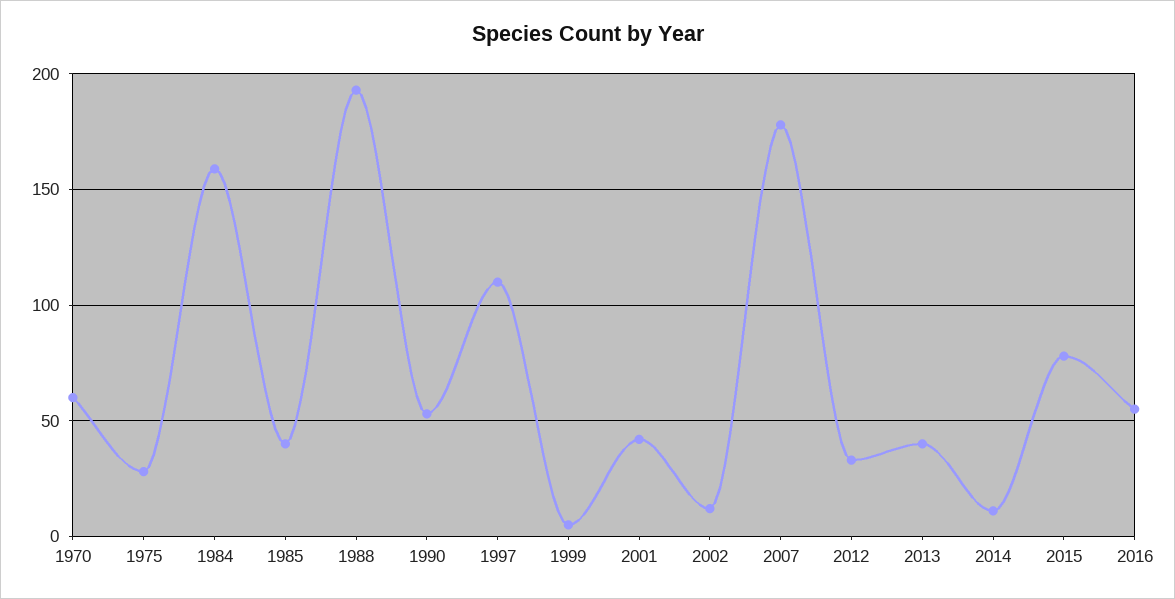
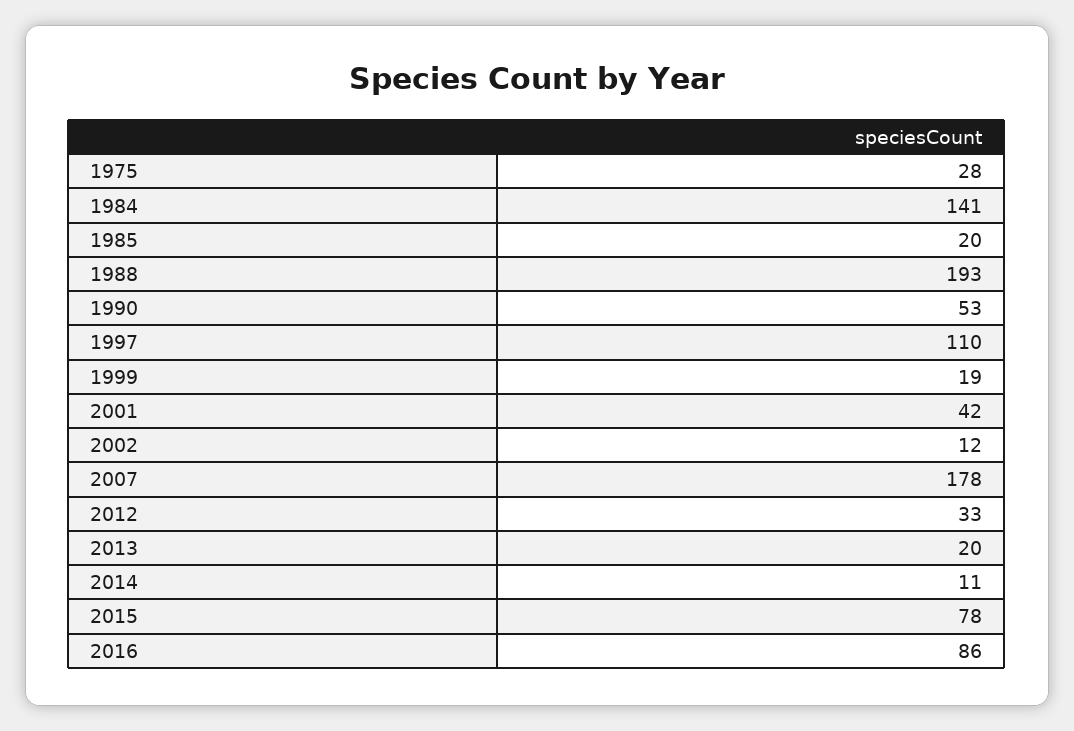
  {
-   "1970": 60,
    "1975": 28,
-   "1984": 160,
+   "1984": 141,
-   "1985": 40,
+   "1985": 20,
    "1988": 193,
    "1990": 53,
    "1997": 110,
-   "1999": 5,
+   "1999": 19,
    "2001": 42,
    "2002": 12,
    "2007": 178,
    "2012": 33,
-   "2013": 40,
+   "2013": 20,
    "2014": 11,
    "2015": 78,
-   "2016": 55
+   "2016": 86
  }

